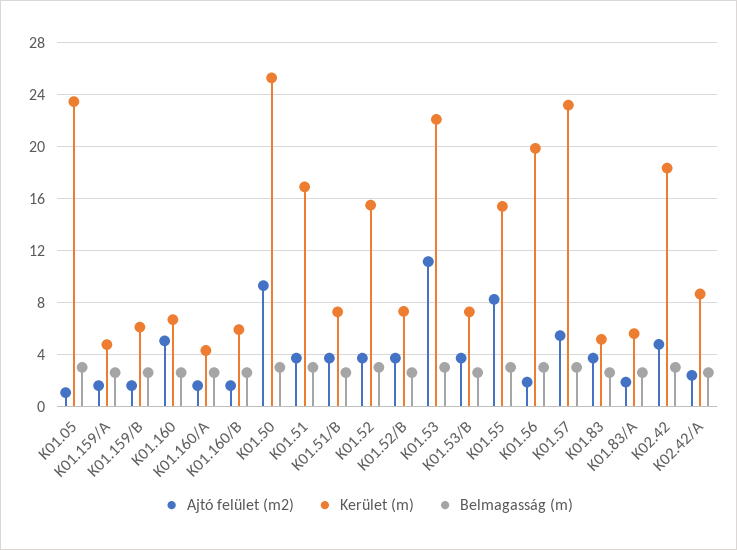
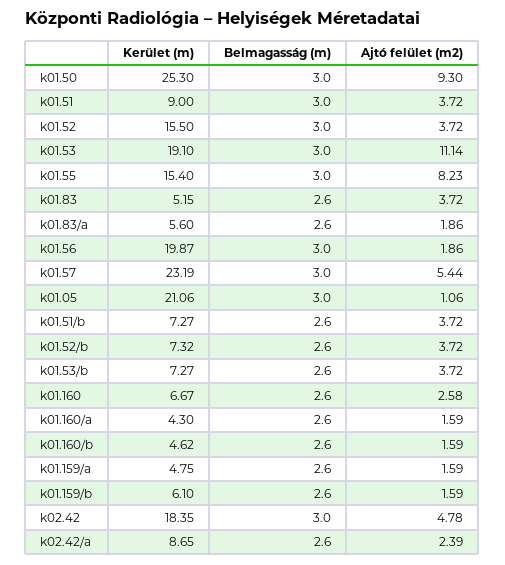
  {
    "Ajtó felület (m2)": {
      "K01.05": 1.06,
      "K01.159/A": 1.59,
      "K01.159/B": 1.59,
-     "K01.160": 5,
+     "K01.160": 2.58,
      "K01.160/A": 1.59,
      "K01.160/B": 1.59,
      "K01.50": 9.3,
      "K01.51": 3.72,
      "K01.51/B": 3.72,
      "K01.52": 3.72,
      "K01.52/B": 3.72,
      "K01.53": 11.14,
      "K01.53/B": 3.72,
      "K01.55": 8.23,
      "K01.56": 1.86,
      "K01.57": 5.44,
      "K01.83": 3.72,
      "K01.83/A": 1.86,
      "K02.42": 4.78,
      "K02.42/A": 2.39
    },
    "Kerület (m)": {
-     "K01.05": 23.5,
+     "K01.05": 21.06,
      "K01.159/A": 4.75,
      "K01.159/B": 6.1,
      "K01.160": 6.67,
      "K01.160/A": 4.3,
-     "K01.160/B": 6,
+     "K01.160/B": 4.62,
      "K01.50": 25.3,
-     "K01.51": 17,
+     "K01.51": 9,
      "K01.51/B": 7.27,
      "K01.52": 15.5,
      "K01.52/B": 7.32,
-     "K01.53": 22,
+     "K01.53": 19.1,
      "K01.53/B": 7.27,
      "K01.55": 15.4,
      "K01.56": 19.87,
      "K01.57": 23.19,
      "K01.83": 5.15,
      "K01.83/A": 5.6,
      "K02.42": 18.35,
      "K02.42/A": 8.65
    },
    "Belmagasság (m)": {
      "K01.05": 3,
      "K01.159/A": 2.6,
      "K01.159/B": 2.6,
      "K01.160": 2.6,
      "K01.160/A": 2.6,
      "K01.160/B": 2.6,
      "K01.50": 3,
      "K01.51": 3,
      "K01.51/B": 2.6,
      "K01.52": 3,
      "K01.52/B": 2.6,
      "K01.53": 3,
      "K01.53/B": 2.6,
      "K01.55": 3,
      "K01.56": 3,
      "K01.57": 3,
      "K01.83": 2.6,
      "K01.83/A": 2.6,
      "K02.42": 3,
      "K02.42/A": 2.6
    }
  }

